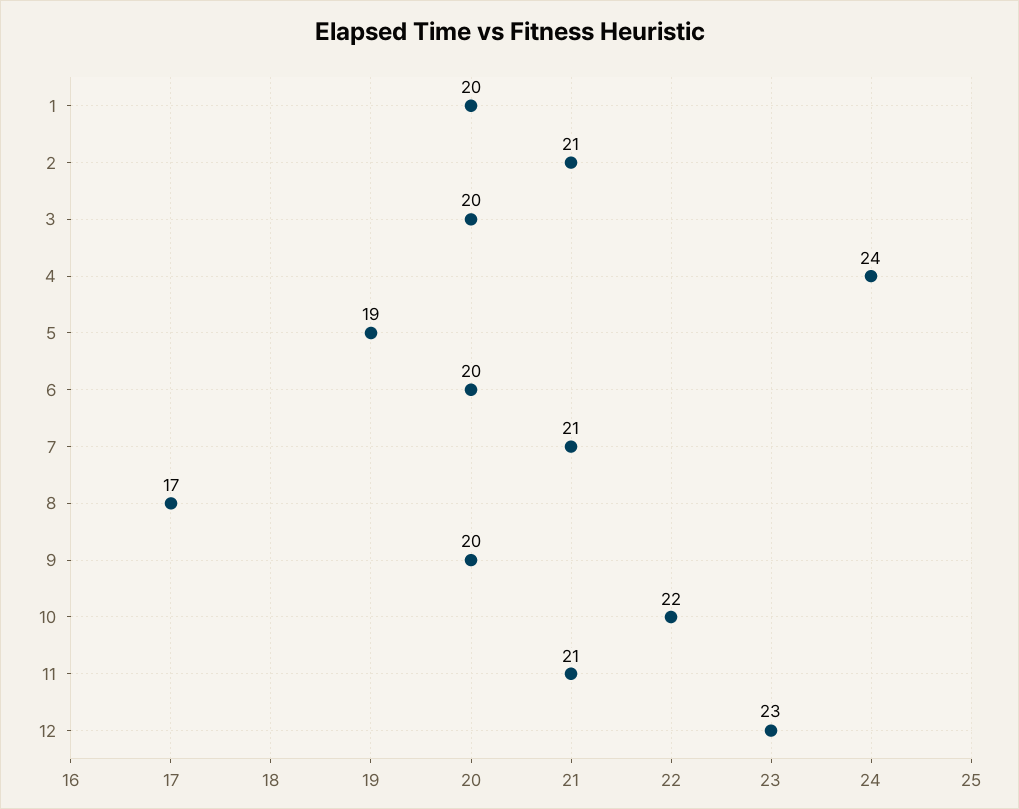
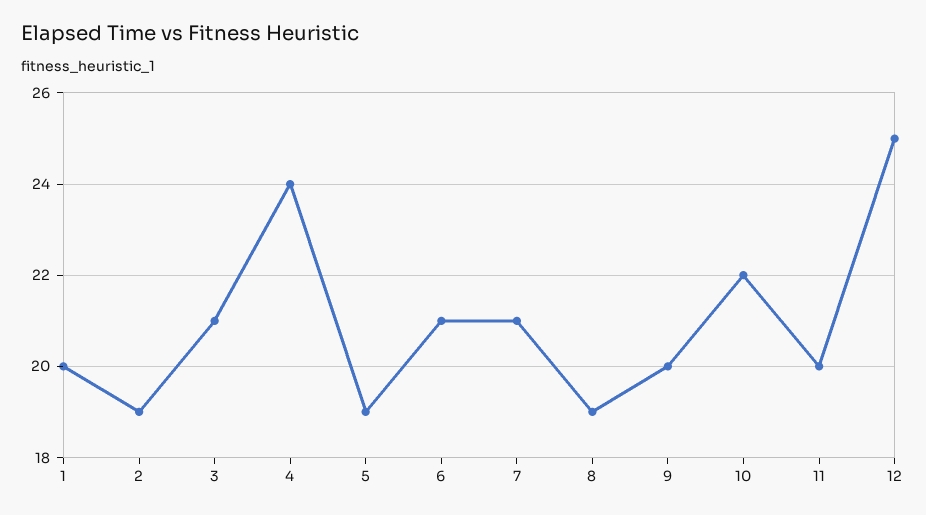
  {
    "1": 20,
-   "2": 21,
+   "2": 19,
-   "3": 20,
+   "3": 21,
    "4": 24,
    "5": 19,
-   "6": 20,
+   "6": 21,
    "7": 21,
-   "8": 17,
+   "8": 19,
    "9": 20,
    "10": 22,
-   "11": 21,
+   "11": 20,
-   "12": 23
+   "12": 25
  }

